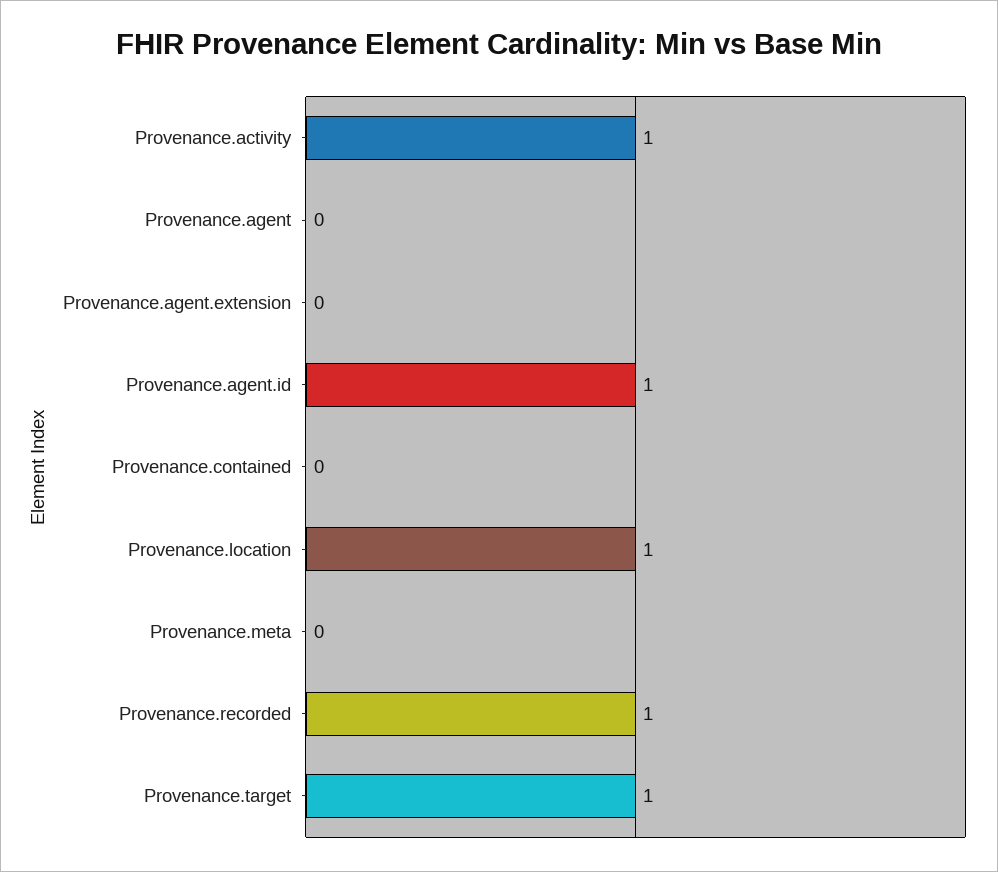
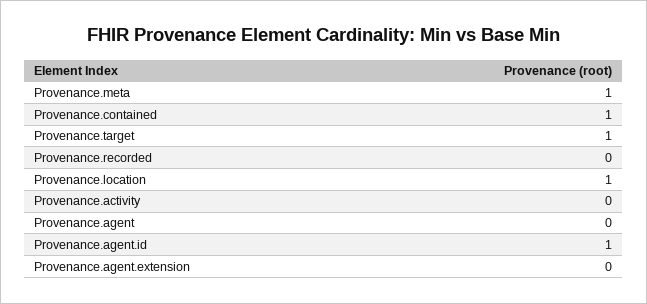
  {
-   "Provenance.activity": 1,
+   "Provenance.activity": 0,
    "Provenance.agent": 0,
    "Provenance.agent.extension": 0,
    "Provenance.agent.id": 1,
-   "Provenance.contained": 0,
+   "Provenance.contained": 1,
    "Provenance.location": 1,
-   "Provenance.meta": 0,
+   "Provenance.meta": 1,
-   "Provenance.recorded": 1,
+   "Provenance.recorded": 0,
    "Provenance.target": 1
  }

